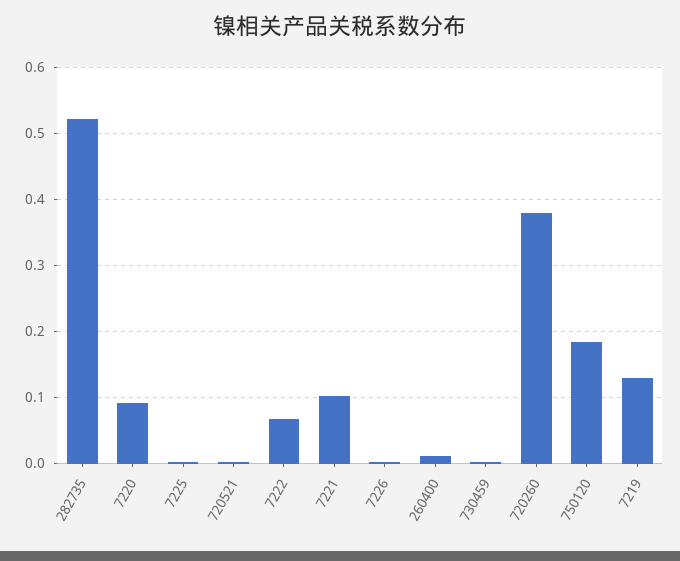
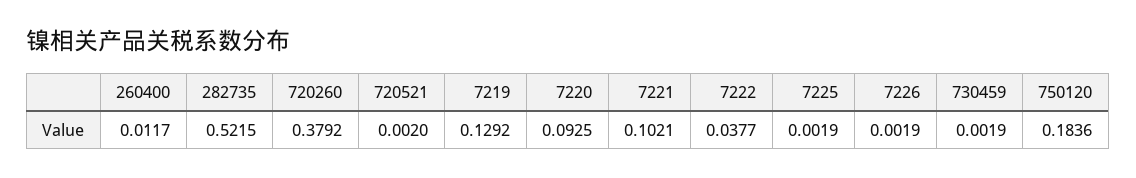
  {
    "282735": 0.5215,
    "7220": 0.0925,
    "7225": 0.0019,
    "720521": 0.002,
-   "7222": 0.07,
+   "7222": 0.0377,
    "7221": 0.1021,
    "7226": 0.0019,
    "260400": 0.0117,
    "730459": 0.0019,
    "720260": 0.3792,
    "750120": 0.1836,
    "7219": 0.1292
  }

